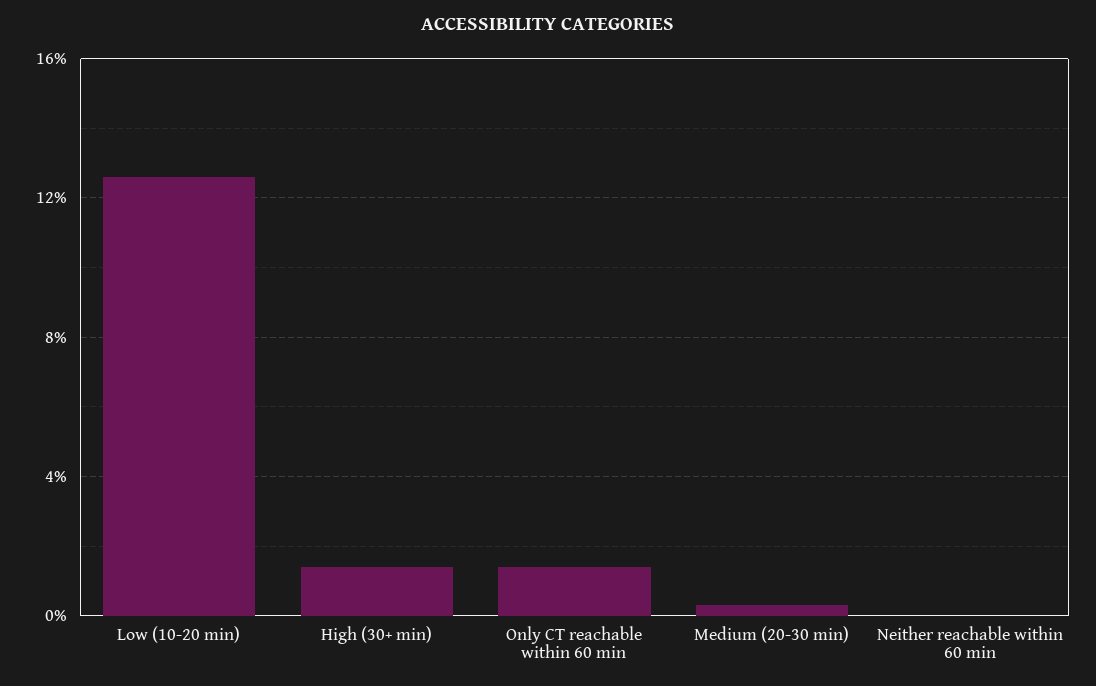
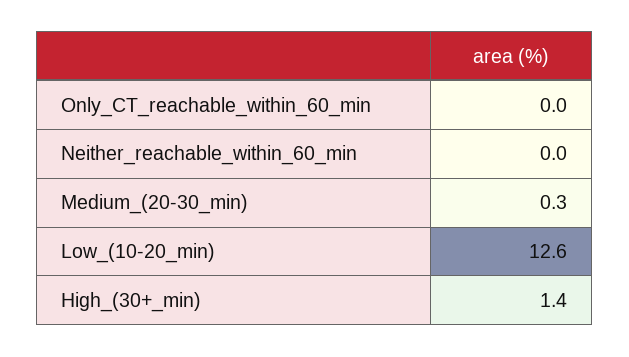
  {
    "Low (10-20 min)": 12.6,
    "High (30+ min)": 1.4,
-   "Only CT reachable within 60 min": 1.5,
+   "Only CT reachable within 60 min": 0,
    "Medium (20-30 min)": 0.3,
    "Neither reachable within 60 min": 0
  }

